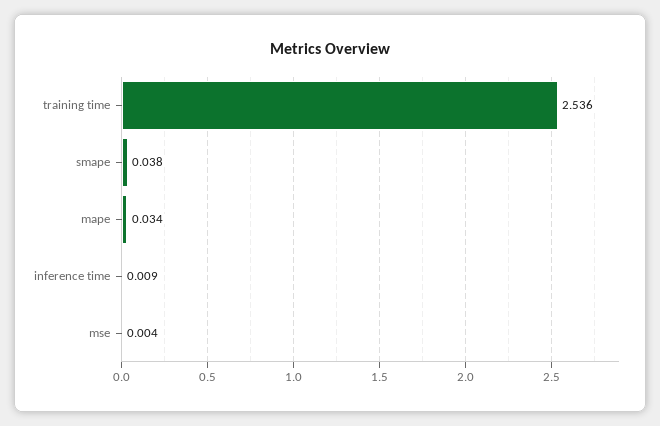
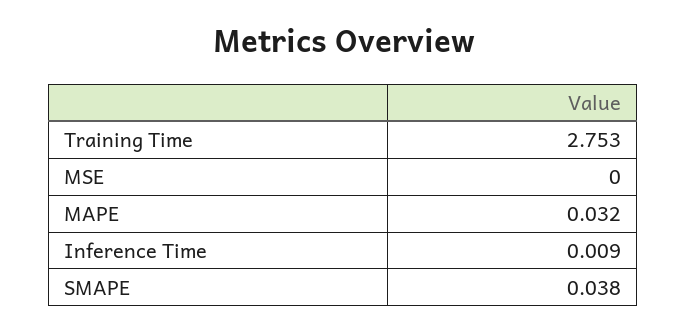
  {
-   "training time": 2.536,
+   "training time": 2.753,
    "smape": 0.038,
-   "mape": 0.034,
+   "mape": 0.032,
    "inference time": 0.009,
-   "mse": 0.004
+   "mse": 0
  }

